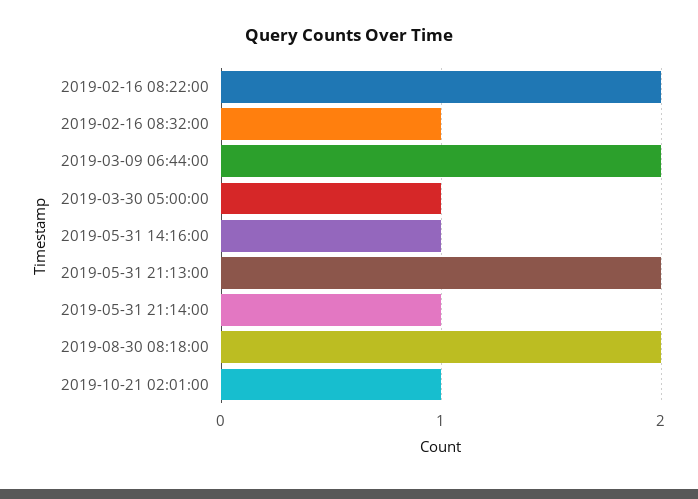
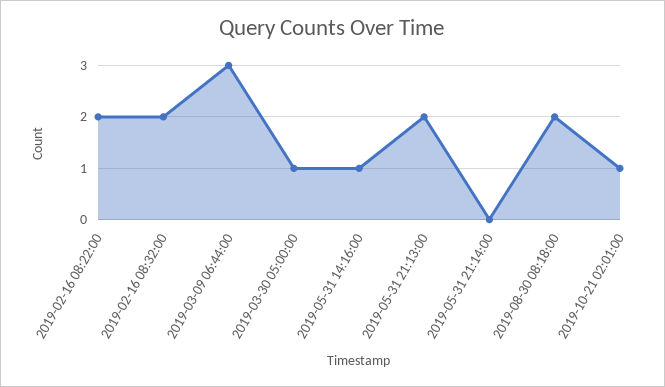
  {
    "2019-02-16 08:22:00": 2,
-   "2019-02-16 08:32:00": 1,
+   "2019-02-16 08:32:00": 2,
-   "2019-03-09 06:44:00": 2,
+   "2019-03-09 06:44:00": 3,
    "2019-03-30 05:00:00": 1,
    "2019-05-31 14:16:00": 1,
    "2019-05-31 21:13:00": 2,
-   "2019-05-31 21:14:00": 1,
+   "2019-05-31 21:14:00": 0,
    "2019-08-30 08:18:00": 2,
    "2019-10-21 02:01:00": 1
  }

